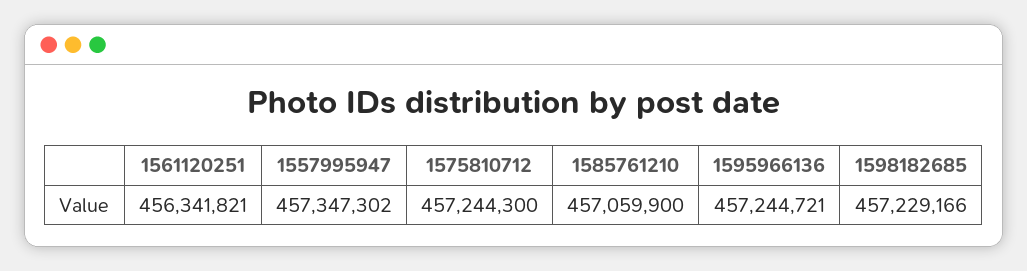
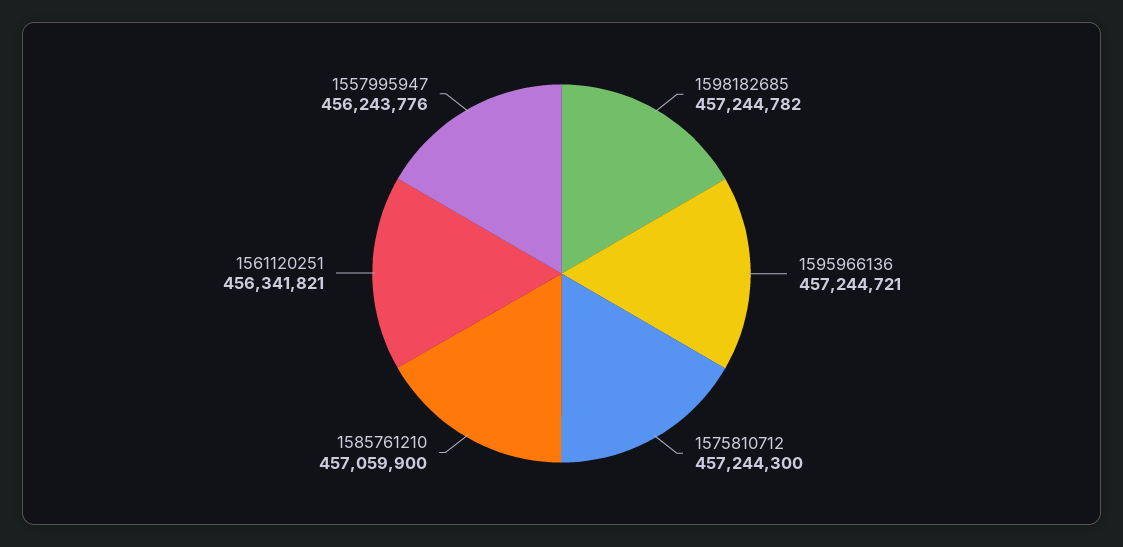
  {
    "1561120251": 456341821,
-   "1557995947": 457347302,
+   "1557995947": 456243776,
    "1575810712": 457244300,
    "1585761210": 457059900,
    "1595966136": 457244721,
-   "1598182685": 457229166
+   "1598182685": 457244782
  }

